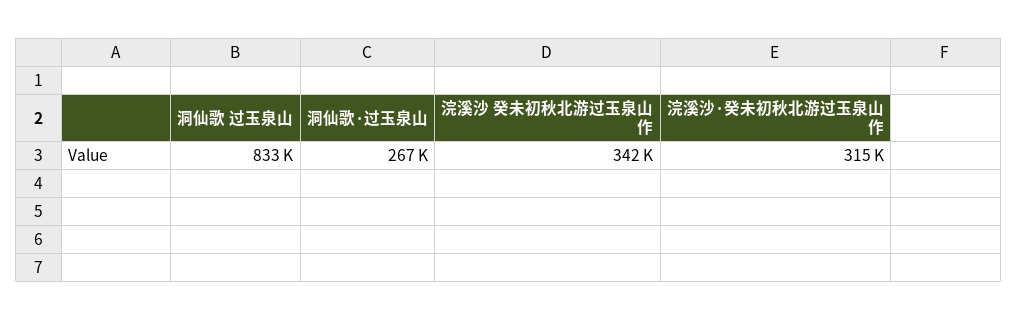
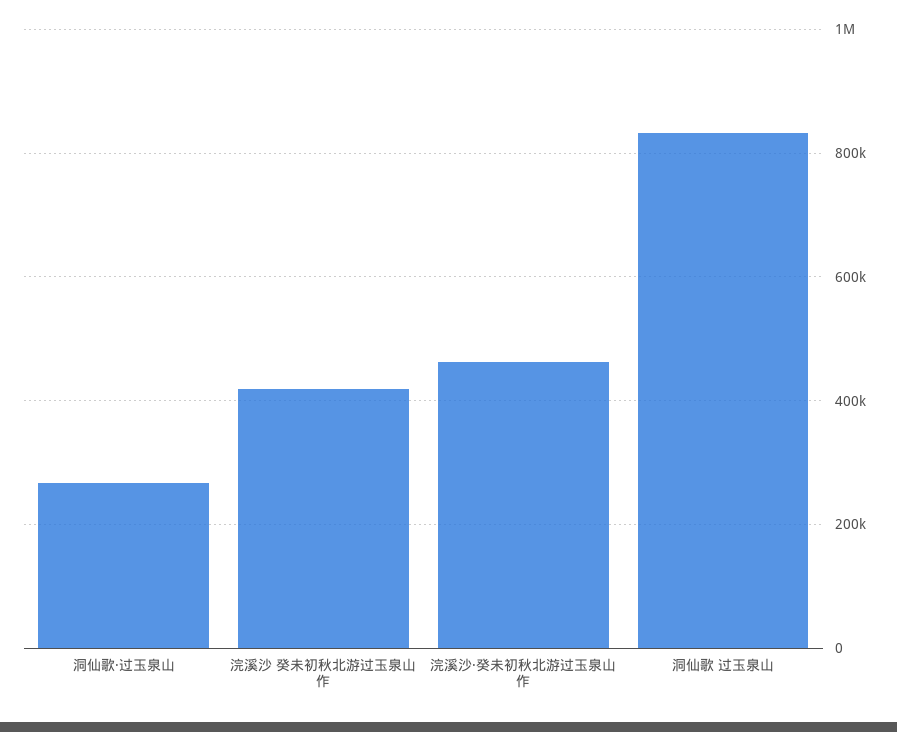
  {
    "洞仙歌 过玉泉山": 833000,
    "洞仙歌·过玉泉山": 267000,
-   "浣溪沙 癸未初秋北游过玉泉山作": 342000,
+   "浣溪沙 癸未初秋北游过玉泉山作": 420000,
-   "浣溪沙·癸未初秋北游过玉泉山作": 315000
+   "浣溪沙·癸未初秋北游过玉泉山作": 460000
  }

